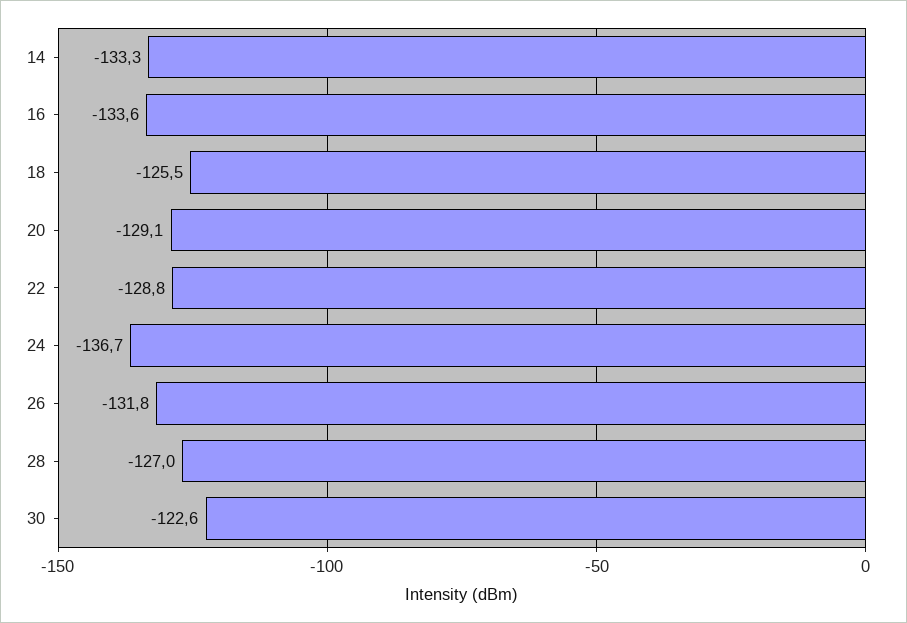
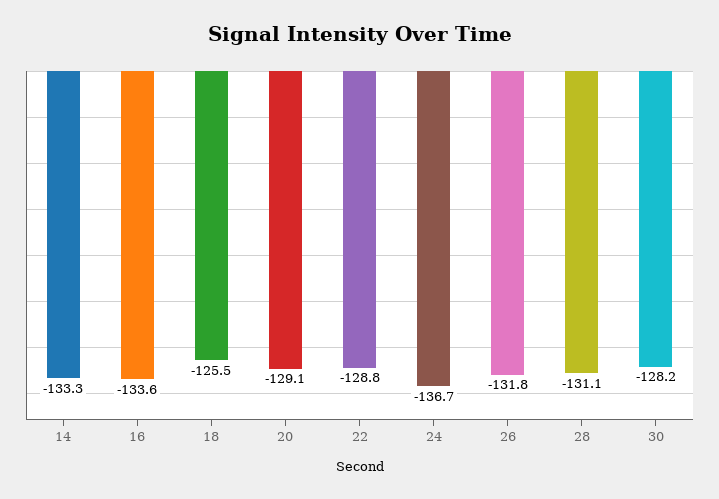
  {
    "14": -133.3,
    "16": -133.6,
    "18": -125.5,
    "20": -129.1,
    "22": -128.8,
    "24": -136.7,
    "26": -131.8,
-   "28": -127,
+   "28": -131.1,
-   "30": -122.6
+   "30": -128.2
  }

